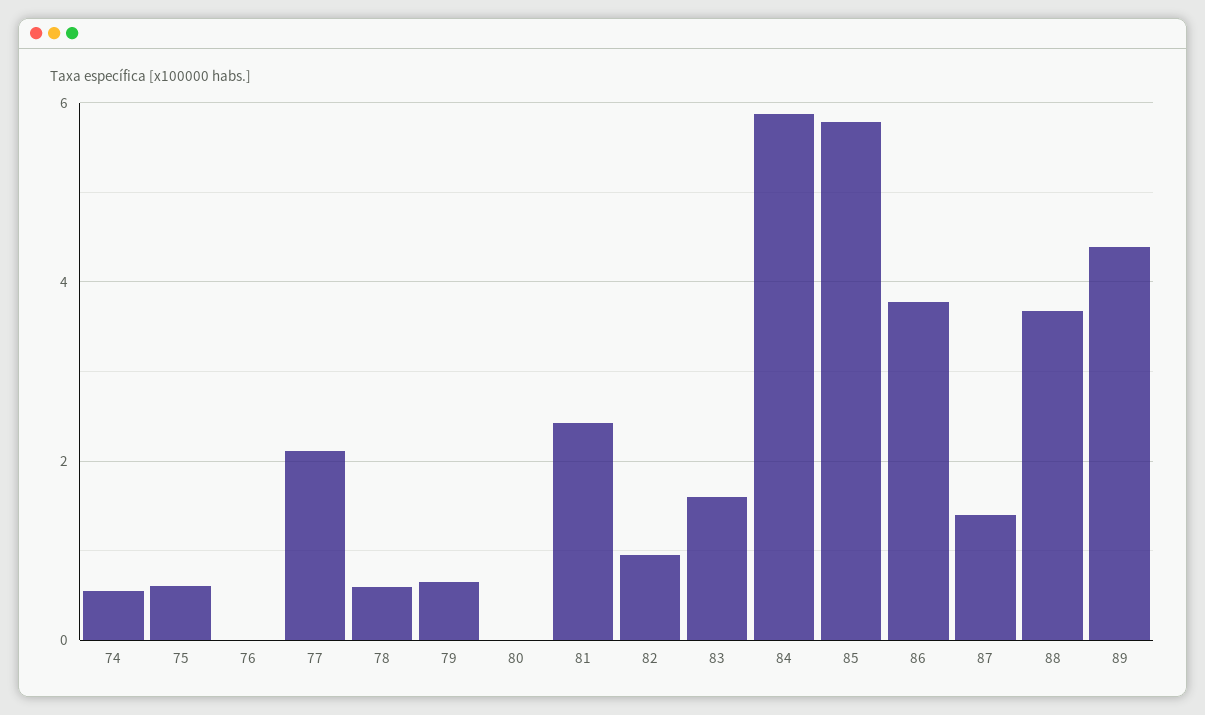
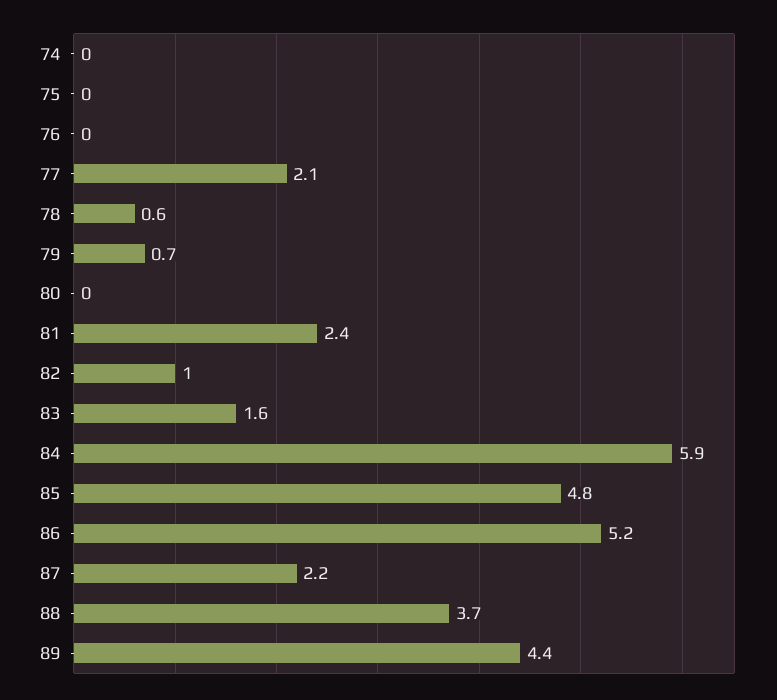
  {
-   "74": 0.6,
+   "74": 0,
-   "75": 0.6,
+   "75": 0,
    "76": 0,
    "77": 2.1,
    "78": 0.6,
    "79": 0.7,
    "80": 0,
    "81": 2.4,
    "82": 1,
    "83": 1.6,
    "84": 5.9,
-   "85": 5.8,
+   "85": 4.8,
-   "86": 3.8,
+   "86": 5.2,
-   "87": 1.4,
+   "87": 2.2,
    "88": 3.7,
    "89": 4.4
  }

